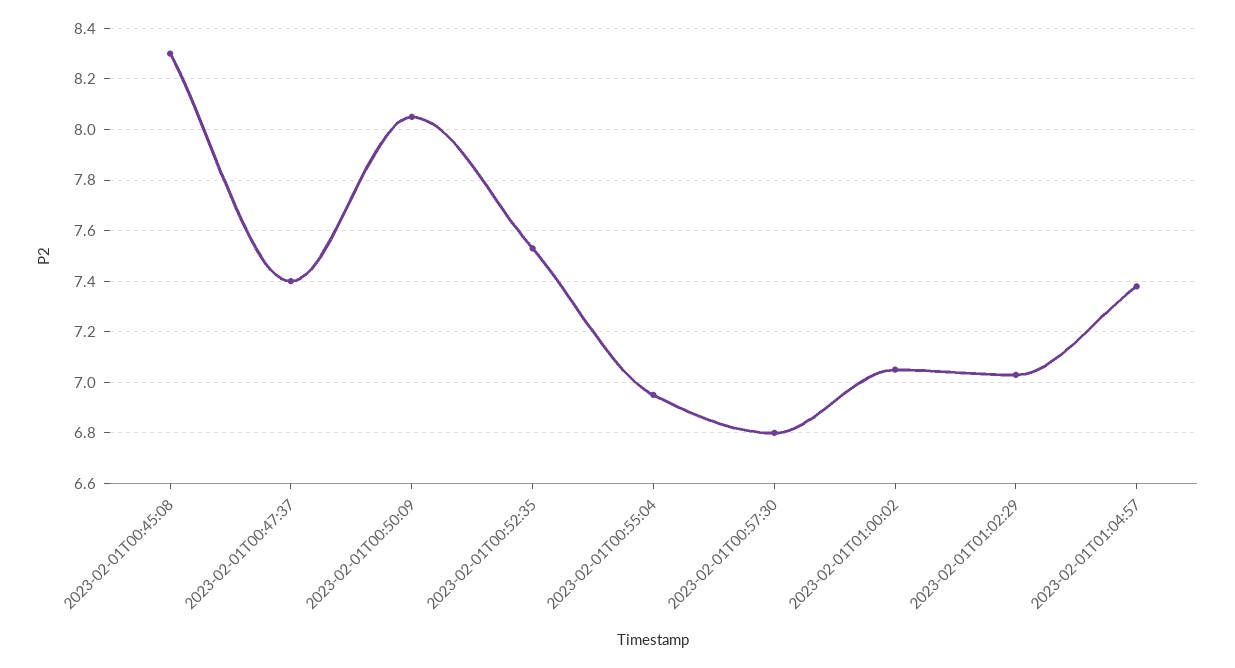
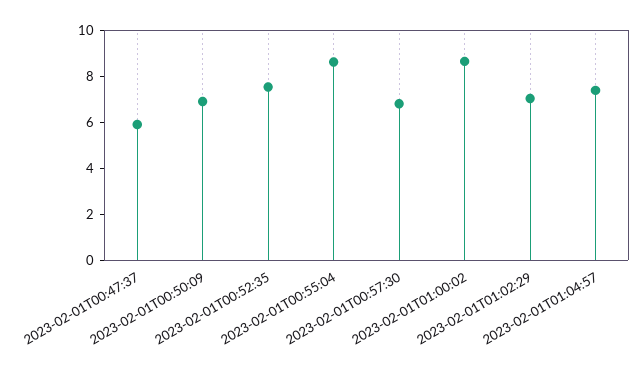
  {
-   "2023-02-01T00:45:08": 8.3,
-   "2023-02-01T00:47:37": 7.4,
+   "2023-02-01T00:47:37": 6,
-   "2023-02-01T00:50:09": 8.05,
+   "2023-02-01T00:50:09": 7,
    "2023-02-01T00:52:35": 7.55,
-   "2023-02-01T00:55:04": 6.95,
+   "2023-02-01T00:55:04": 8.5,
    "2023-02-01T00:57:30": 6.8,
-   "2023-02-01T01:00:02": 7.05,
+   "2023-02-01T01:00:02": 8.5,
    "2023-02-01T01:02:29": 7.05,
    "2023-02-01T01:04:57": 7.4
  }

